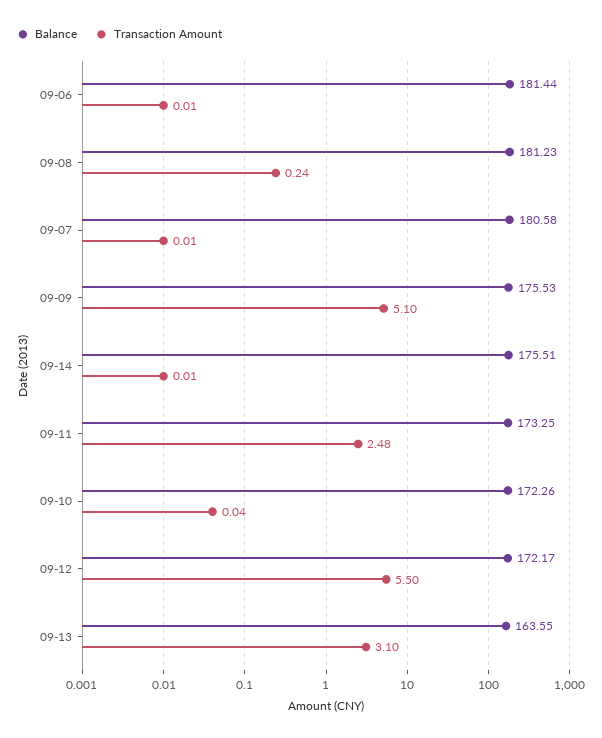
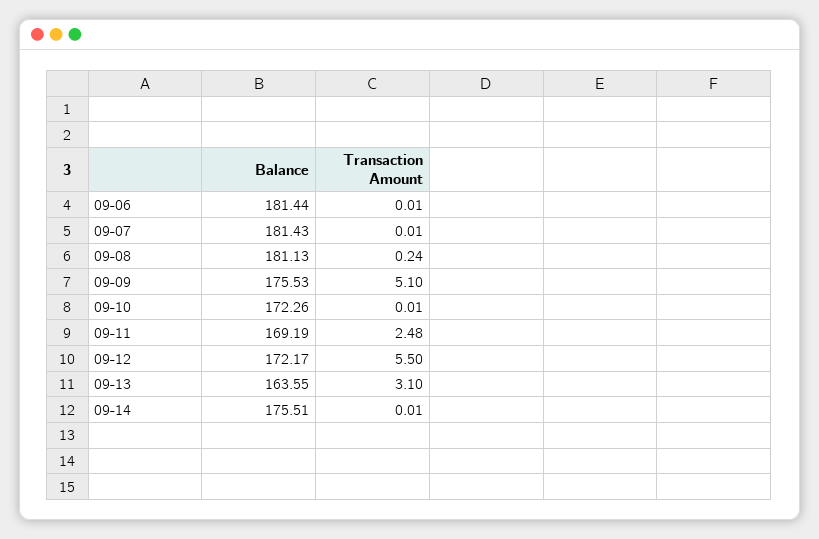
  {
    "Balance": {
      "09-06": 181.44,
-     "09-08": 181.23,
+     "09-08": 181.13,
-     "09-07": 180.58,
+     "09-07": 181.43,
      "09-09": 175.53,
      "09-14": 175.51,
-     "09-11": 173.25,
+     "09-11": 169.19,
      "09-10": 172.26,
      "09-12": 172.17,
      "09-13": 163.55
    },
    "Transaction Amount": {
      "09-06": 0.01,
      "09-08": 0.24,
      "09-07": 0.01,
      "09-09": 5.1,
      "09-14": 0.01,
      "09-11": 2.48,
-     "09-10": 0.04,
+     "09-10": 0.01,
      "09-12": 5.5,
      "09-13": 3.1
    }
  }

